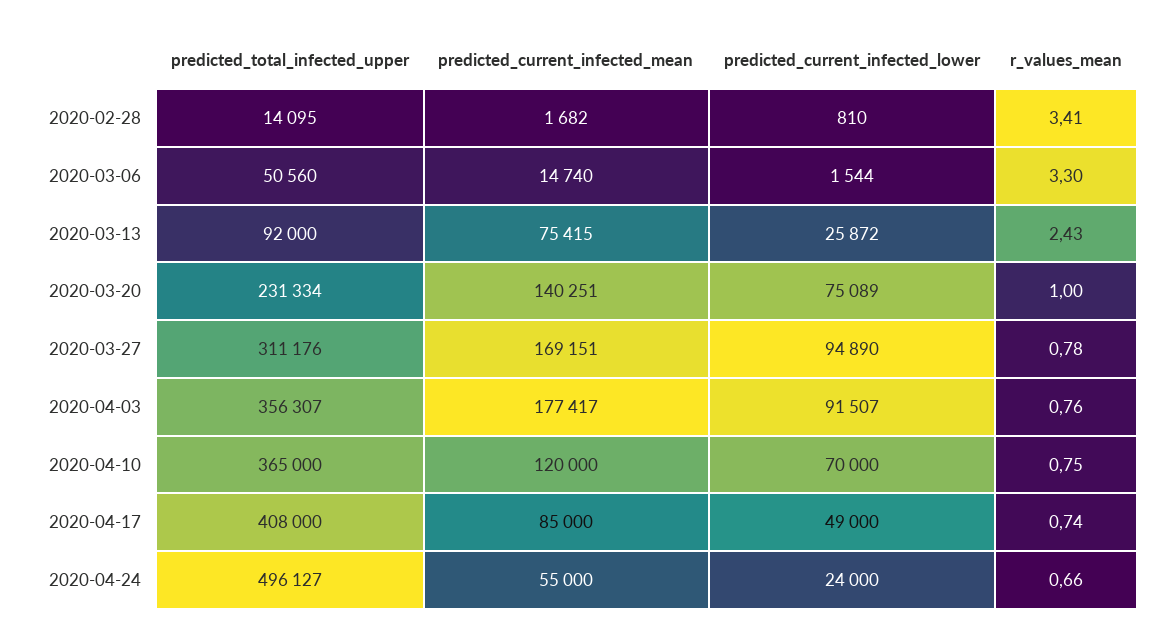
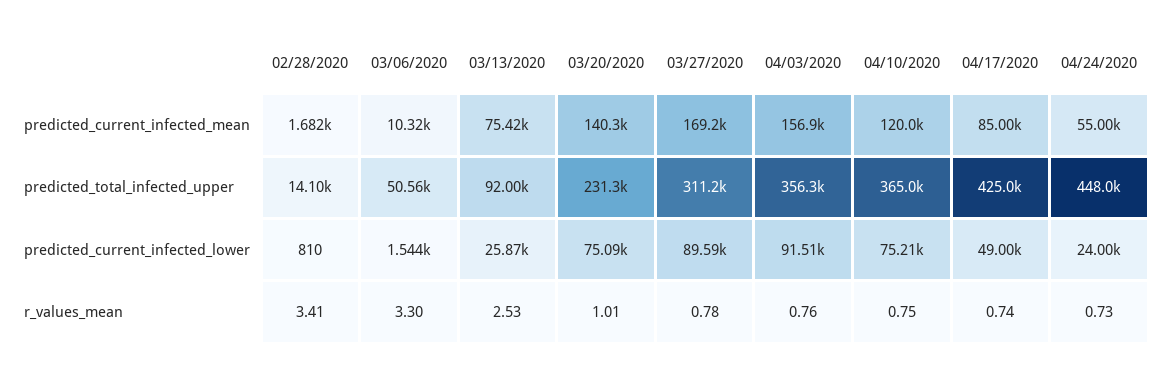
  {
    "predicted_total_infected_upper": {
      "2020-02-28": 14095,
      "2020-03-06": 50560,
      "2020-03-13": 92000,
      "2020-03-20": 231334,
      "2020-03-27": 311176,
      "2020-04-03": 356307,
      "2020-04-10": 365000,
-     "2020-04-17": 408000,
+     "2020-04-17": 425000,
-     "2020-04-24": 496127
+     "2020-04-24": 448000
    },
    "predicted_current_infected_mean": {
      "2020-02-28": 1682,
-     "2020-03-06": 14740,
+     "2020-03-06": 10320,
      "2020-03-13": 75415,
      "2020-03-20": 140251,
      "2020-03-27": 169151,
-     "2020-04-03": 177417,
+     "2020-04-03": 156900,
      "2020-04-10": 120000,
      "2020-04-17": 85000,
      "2020-04-24": 55000
    },
    "predicted_current_infected_lower": {
      "2020-02-28": 810,
      "2020-03-06": 1544,
      "2020-03-13": 25872,
      "2020-03-20": 75089,
-     "2020-03-27": 94890,
+     "2020-03-27": 89590,
      "2020-04-03": 91507,
-     "2020-04-10": 70000,
+     "2020-04-10": 75210,
      "2020-04-17": 49000,
      "2020-04-24": 24000
    },
    "r_values_mean": {
      "2020-02-28": 3.41,
      "2020-03-06": 3.3,
-     "2020-03-13": 2.43,
+     "2020-03-13": 2.53,
-     "2020-03-20": 1,
+     "2020-03-20": 1.01,
      "2020-03-27": 0.78,
      "2020-04-03": 0.76,
      "2020-04-10": 0.75,
      "2020-04-17": 0.74,
-     "2020-04-24": 0.66
+     "2020-04-24": 0.73
    }
  }

